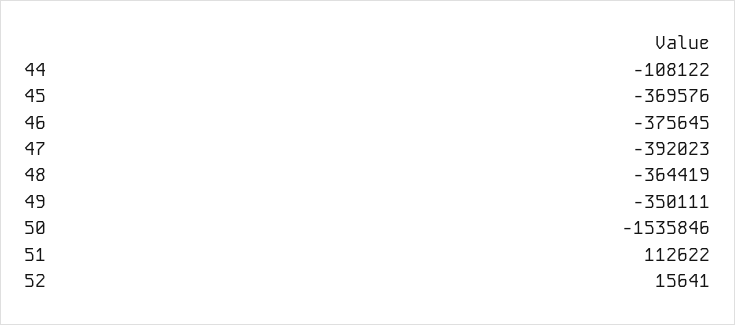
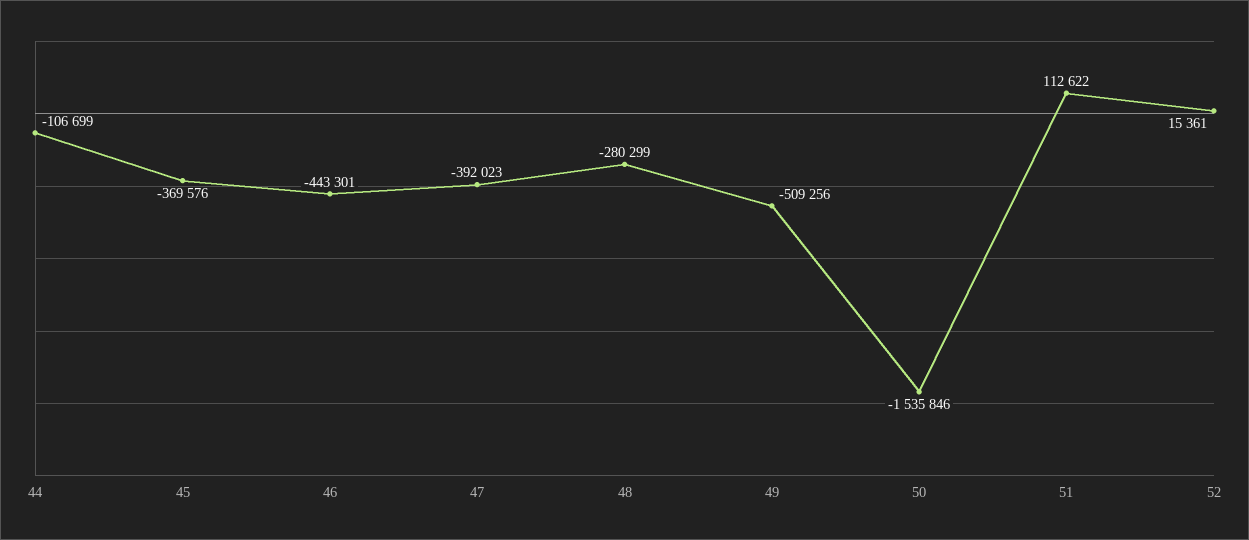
  {
-   "44": -108122,
+   "44": -106699,
    "45": -369576,
-   "46": -375645,
+   "46": -443301,
    "47": -392023,
-   "48": -364419,
+   "48": -280299,
-   "49": -350111,
+   "49": -509256,
    "50": -1535846,
    "51": 112622,
-   "52": 15641
+   "52": 15361
  }

